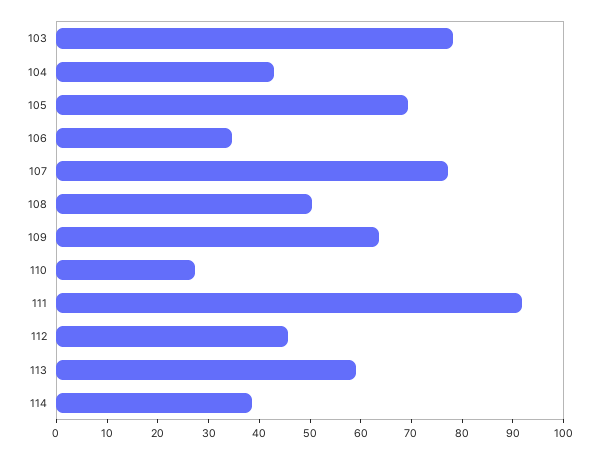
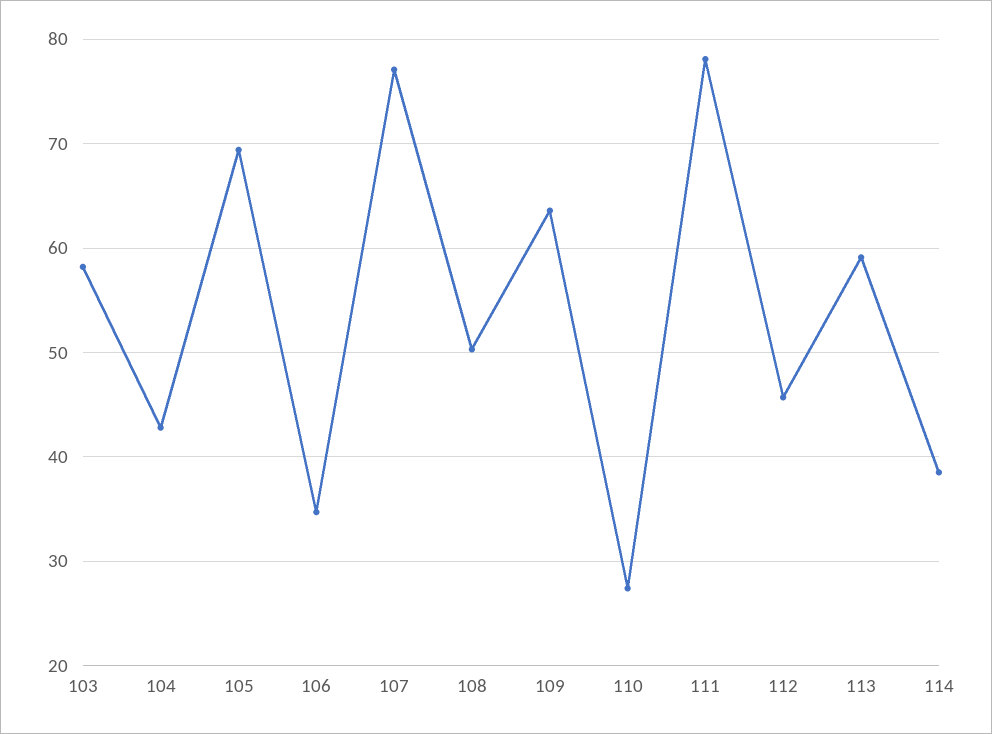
  {
-   "103": 78,
+   "103": 58,
    "104": 43,
    "105": 69,
    "106": 35,
    "107": 77,
    "108": 50,
    "109": 64,
    "110": 27,
-   "111": 92,
+   "111": 78,
    "112": 46,
    "113": 59,
    "114": 39
  }

